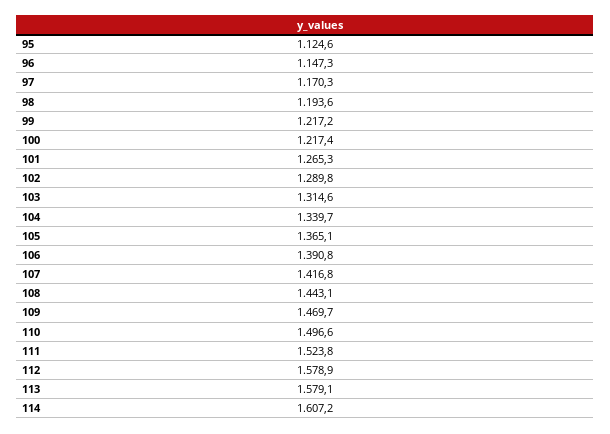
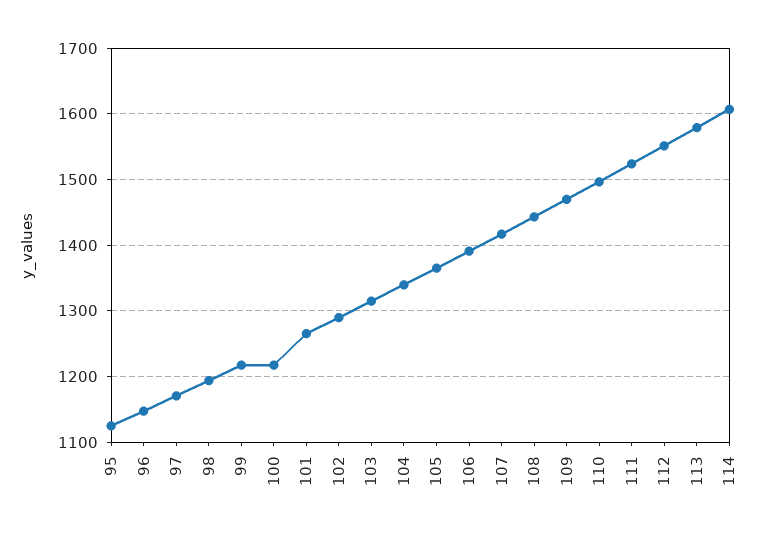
  {
    "95": 1124.6,
    "96": 1147.3,
    "97": 1170.3,
    "98": 1193.6,
    "99": 1217.2,
    "100": 1217.4,
    "101": 1265.3,
    "102": 1289.8,
    "103": 1314.6,
    "104": 1339.7,
    "105": 1365.1,
    "106": 1390.8,
    "107": 1416.8,
    "108": 1443.1,
    "109": 1469.7,
    "110": 1496.6,
    "111": 1523.8,
-   "112": 1578.9,
+   "112": 1550,
    "113": 1579.1,
    "114": 1607.2
  }

